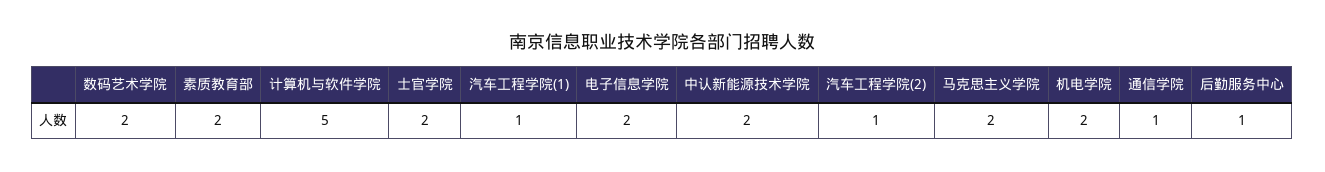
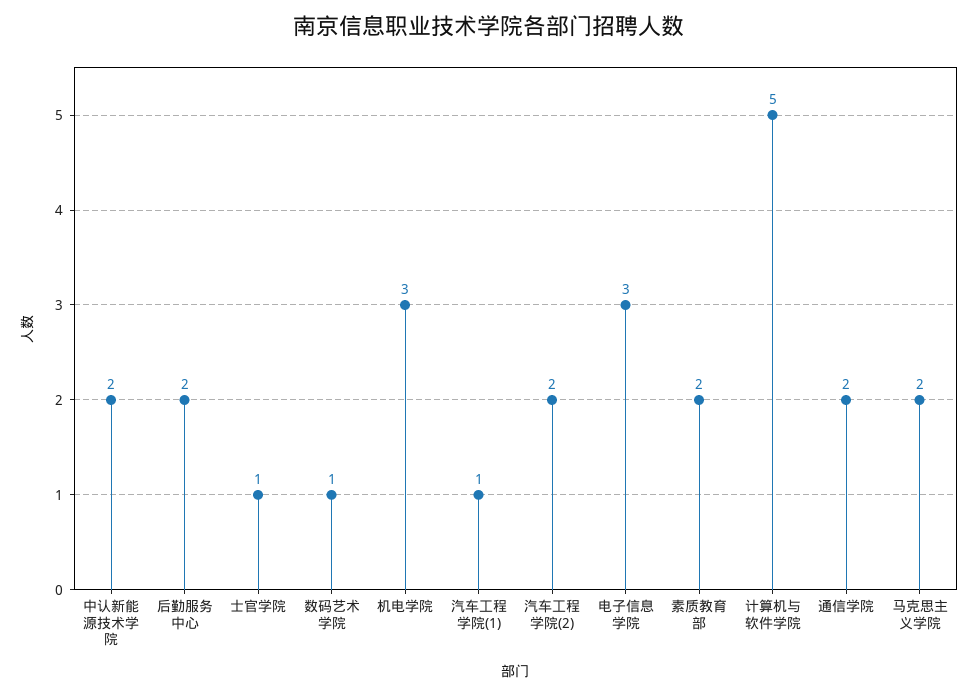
  {
-   "数码艺术学院": 2,
+   "数码艺术学院": 1,
    "素质教育部": 2,
    "计算机与软件学院": 5,
-   "士官学院": 2,
+   "士官学院": 1,
    "汽车工程学院(1)": 1,
-   "电子信息学院": 2,
+   "电子信息学院": 3,
    "中认新能源技术学院": 2,
-   "汽车工程学院(2)": 1,
+   "汽车工程学院(2)": 2,
    "马克思主义学院": 2,
-   "机电学院": 2,
+   "机电学院": 3,
-   "通信学院": 1,
+   "通信学院": 2,
-   "后勤服务中心": 1
+   "后勤服务中心": 2
  }

